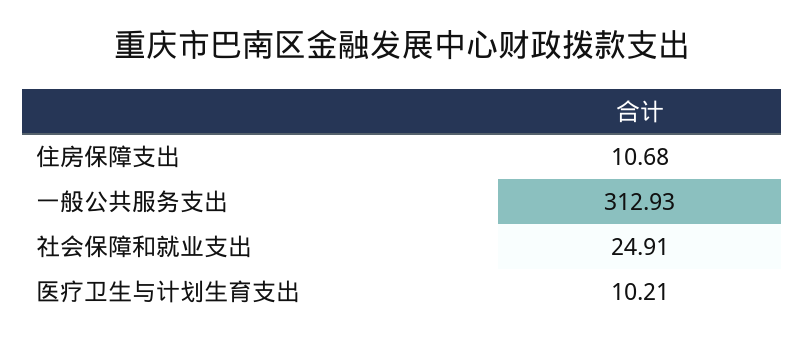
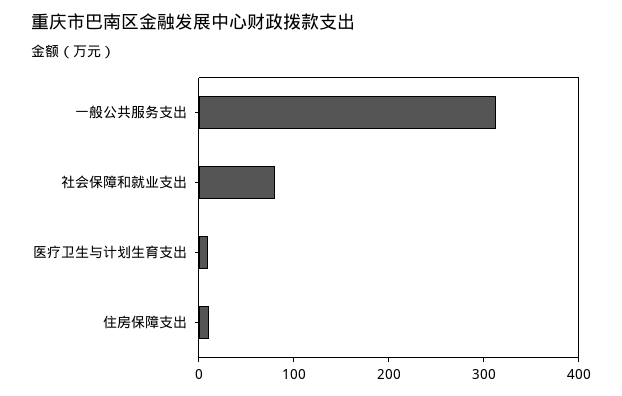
  {
    "住房保障支出": 10.68,
    "一般公共服务支出": 312.93,
-   "社会保障和就业支出": 24.91,
+   "社会保障和就业支出": 80,
    "医疗卫生与计划生育支出": 10.21
  }

